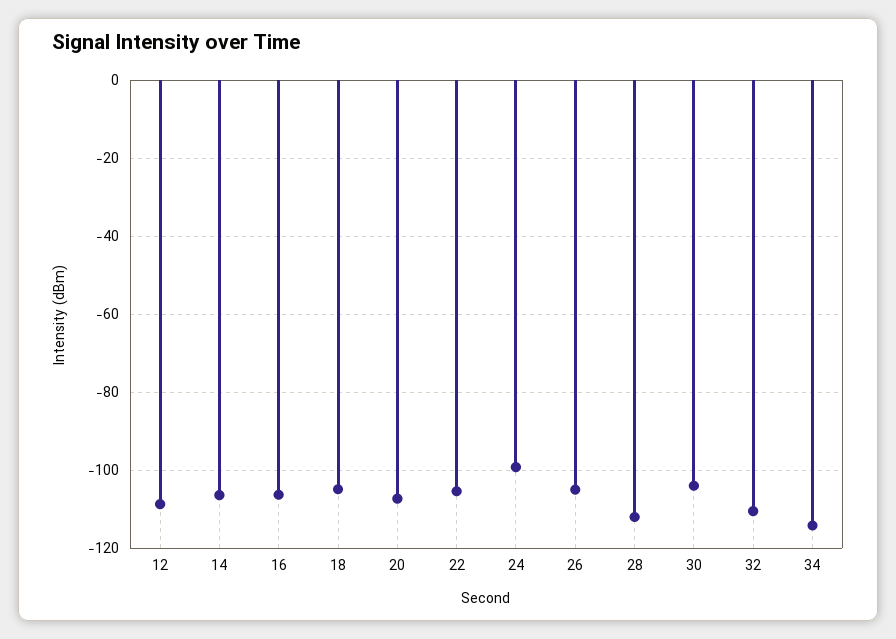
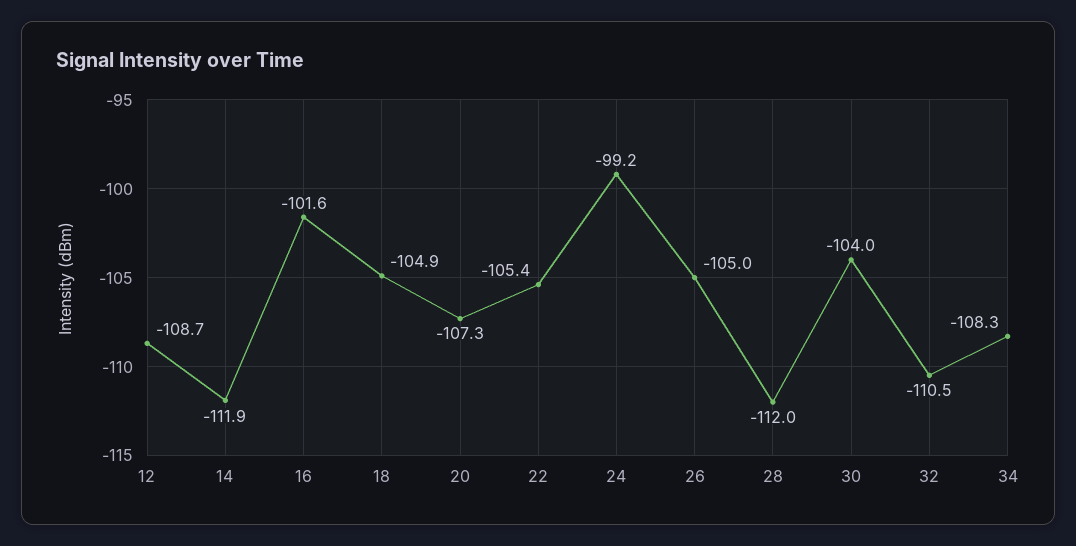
  {
    "12": -108.7,
-   "14": -106,
+   "14": -111.9,
-   "16": -106,
+   "16": -101.6,
    "18": -104.9,
    "20": -107.3,
    "22": -105.4,
    "24": -99.2,
    "26": -105,
    "28": -112,
    "30": -104,
    "32": -110.5,
-   "34": -114
+   "34": -108.3
  }

